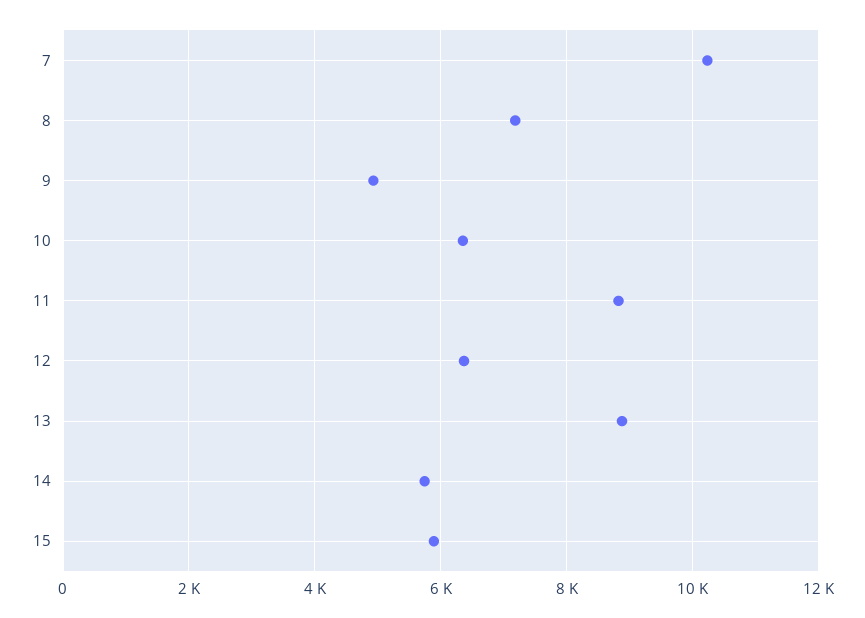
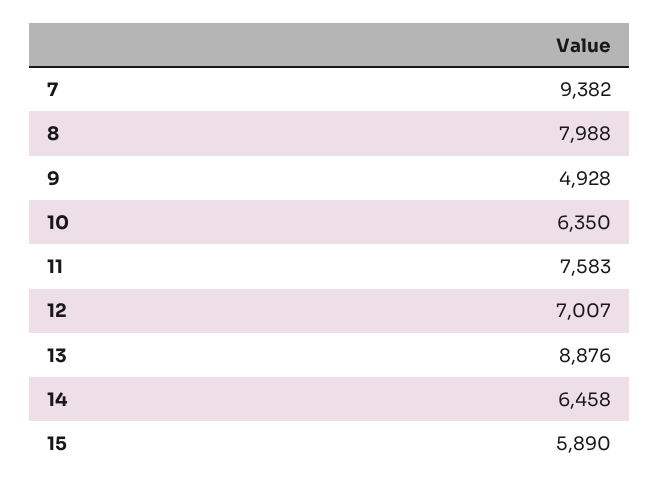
  {
-   "7": 10200,
+   "7": 9382,
-   "8": 7200,
+   "8": 7988,
    "9": 4928,
    "10": 6350,
-   "11": 8800,
+   "11": 7583,
-   "12": 6400,
+   "12": 7007,
    "13": 8876,
-   "14": 5800,
+   "14": 6458,
    "15": 5890
  }

